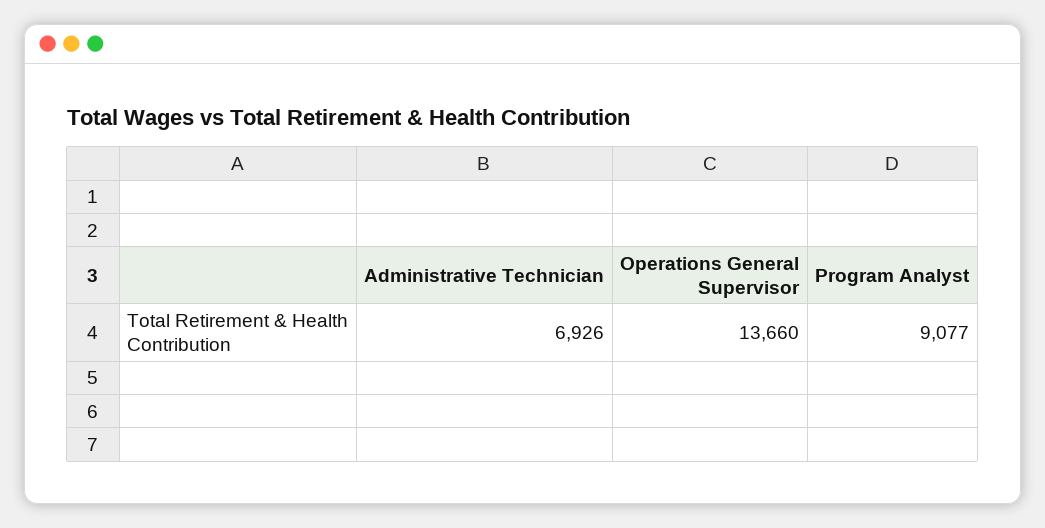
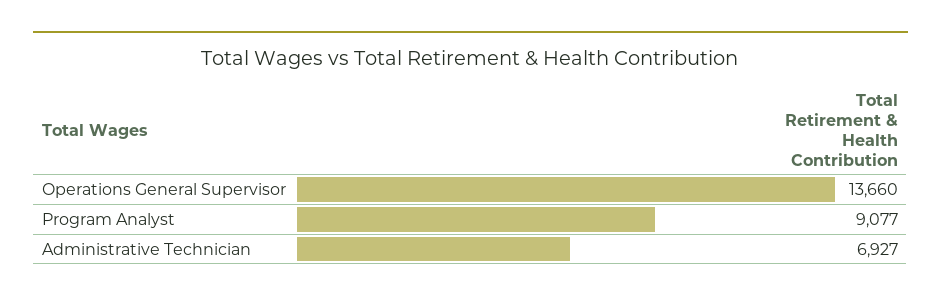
  {
-   "Administrative Technician": 6926,
+   "Administrative Technician": 6927,
    "Operations General Supervisor": 13660,
    "Program Analyst": 9077
  }

